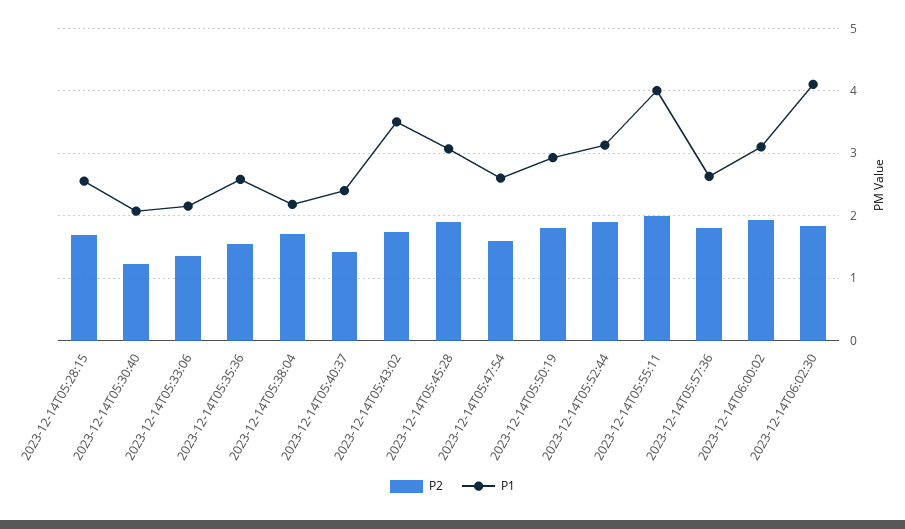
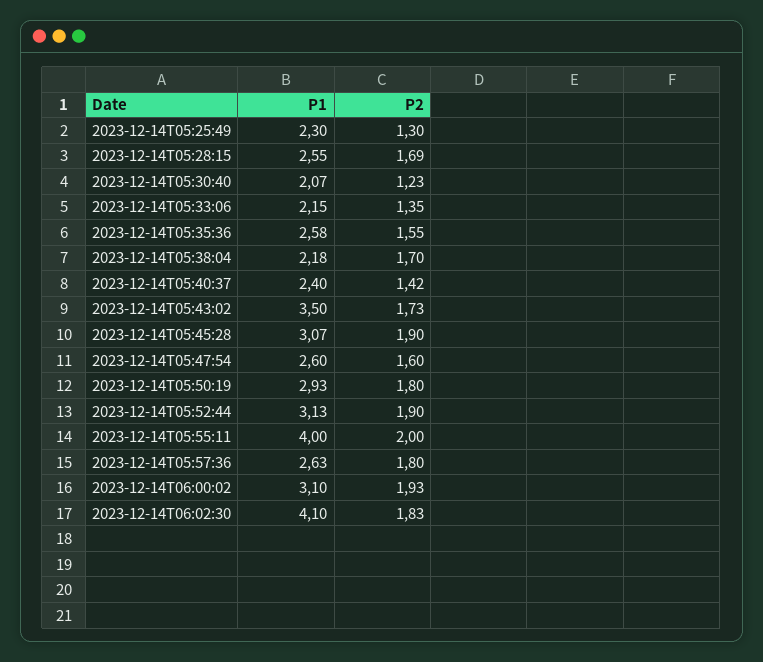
  {
    "P2": {
      "2023-12-14T05:28:15": 1.69,
      "2023-12-14T05:30:40": 1.23,
      "2023-12-14T05:33:06": 1.35,
      "2023-12-14T05:35:36": 1.55,
      "2023-12-14T05:38:04": 1.7,
      "2023-12-14T05:40:37": 1.42,
      "2023-12-14T05:43:02": 1.73,
      "2023-12-14T05:45:28": 1.9,
      "2023-12-14T05:47:54": 1.6,
      "2023-12-14T05:50:19": 1.8,
      "2023-12-14T05:52:44": 1.9,
      "2023-12-14T05:55:11": 2,
      "2023-12-14T05:57:36": 1.8,
      "2023-12-14T06:00:02": 1.93,
-     "2023-12-14T06:02:30": 1.83
+     "2023-12-14T06:02:30": 1.83,
+     "2023-12-14T05:25:49": 1.3
    },
    "P1": {
      "2023-12-14T05:28:15": 2.55,
      "2023-12-14T05:30:40": 2.07,
      "2023-12-14T05:33:06": 2.15,
      "2023-12-14T05:35:36": 2.58,
      "2023-12-14T05:38:04": 2.18,
      "2023-12-14T05:40:37": 2.4,
      "2023-12-14T05:43:02": 3.5,
      "2023-12-14T05:45:28": 3.07,
      "2023-12-14T05:47:54": 2.6,
      "2023-12-14T05:50:19": 2.93,
      "2023-12-14T05:52:44": 3.13,
      "2023-12-14T05:55:11": 4,
      "2023-12-14T05:57:36": 2.63,
      "2023-12-14T06:00:02": 3.1,
-     "2023-12-14T06:02:30": 4.1
+     "2023-12-14T06:02:30": 4.1,
+     "2023-12-14T05:25:49": 2.3
    }
  }

